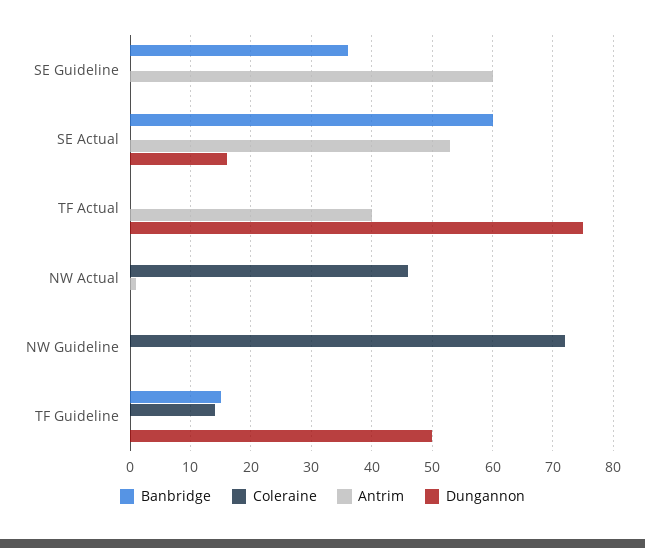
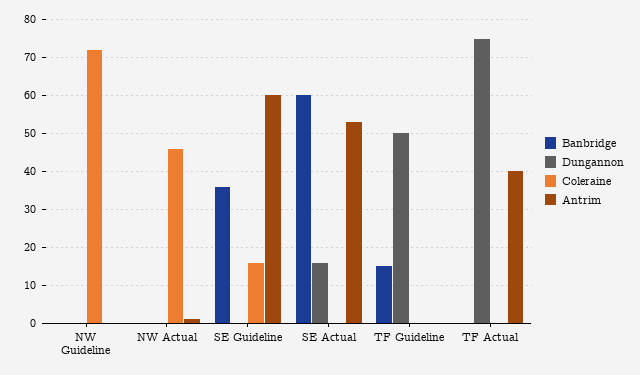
  {
    "Banbridge": {
      "SE Guideline": 36,
      "SE Actual": 60,
      "TF Actual": 0,
      "NW Actual": 0,
      "NW Guideline": 0,
      "TF Guideline": 15
    },
    "Coleraine": {
-     "SE Guideline": 0,
+     "SE Guideline": 15,
      "SE Actual": 0,
      "TF Actual": 0,
      "NW Actual": 46,
      "NW Guideline": 72,
-     "TF Guideline": 14
+     "TF Guideline": 0
    },
    "Antrim": {
      "SE Guideline": 60,
      "SE Actual": 53,
      "TF Actual": 40,
      "NW Actual": 1,
      "NW Guideline": 0,
      "TF Guideline": 0
    },
    "Dungannon": {
      "SE Guideline": 0,
      "SE Actual": 16,
      "TF Actual": 75,
      "NW Actual": 0,
      "NW Guideline": 0,
      "TF Guideline": 50
    }
  }

